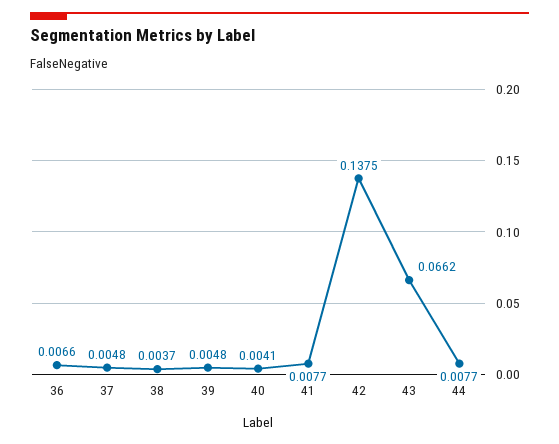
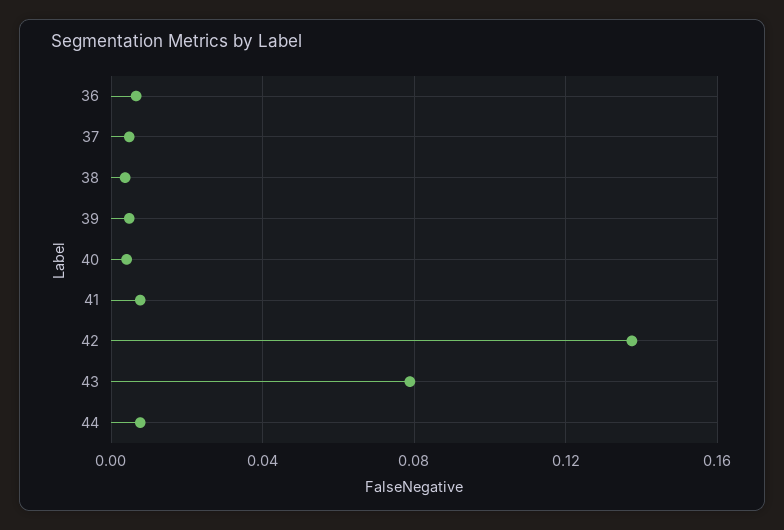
  {
    "36": 0.0066,
    "37": 0.0048,
    "38": 0.0037,
    "39": 0.0048,
    "40": 0.0041,
    "41": 0.0077,
    "42": 0.1375,
-   "43": 0.0662,
+   "43": 0.08,
    "44": 0.0077
  }

